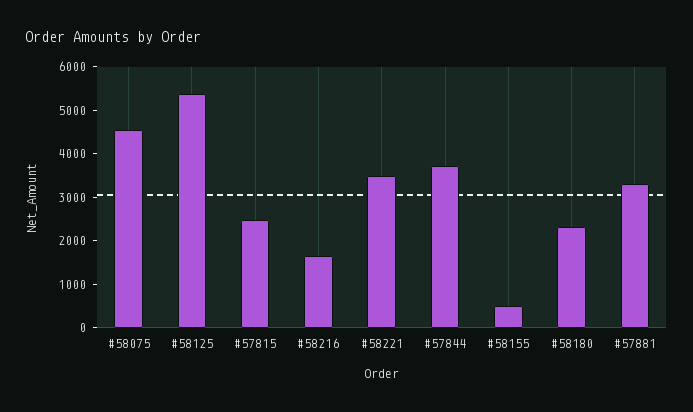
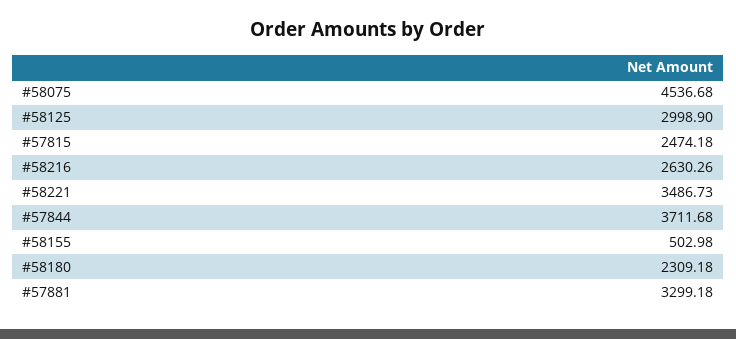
  {
    "#58075": 4536.68,
-   "#58125": 5400,
+   "#58125": 2998.9,
    "#57815": 2474.18,
-   "#58216": 1600,
+   "#58216": 2630.26,
    "#58221": 3486.73,
    "#57844": 3711.68,
    "#58155": 502.98,
    "#58180": 2309.18,
    "#57881": 3299.18
  }

